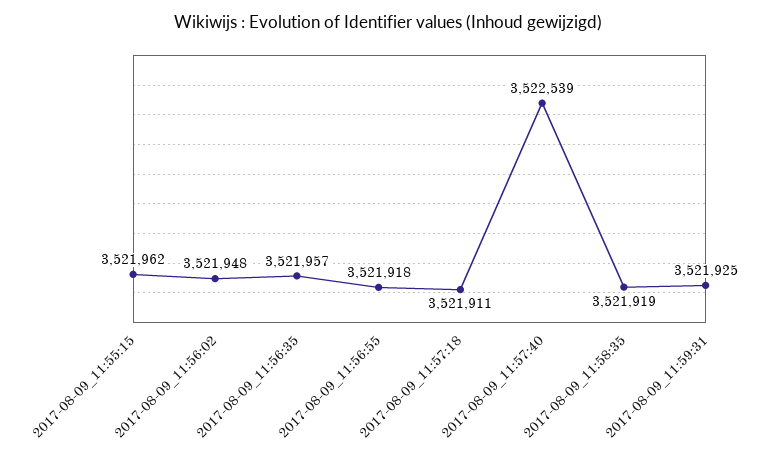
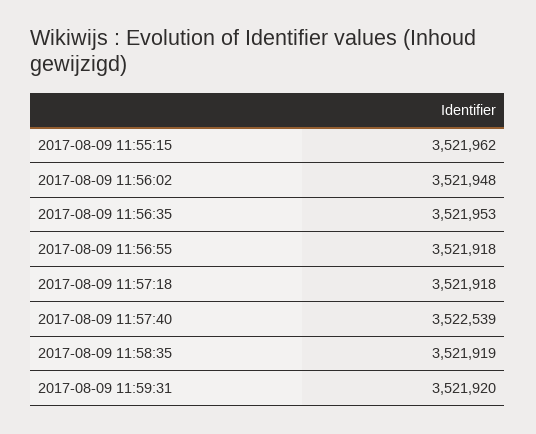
  {
    "2017-08-09_11:55:15": 3521962,
    "2017-08-09_11:56:02": 3521948,
-   "2017-08-09_11:56:35": 3521957,
+   "2017-08-09_11:56:35": 3521953,
    "2017-08-09_11:56:55": 3521918,
-   "2017-08-09_11:57:18": 3521911,
+   "2017-08-09_11:57:18": 3521918,
    "2017-08-09_11:57:40": 3522539,
    "2017-08-09_11:58:35": 3521919,
-   "2017-08-09_11:59:31": 3521925
+   "2017-08-09_11:59:31": 3521920
  }

